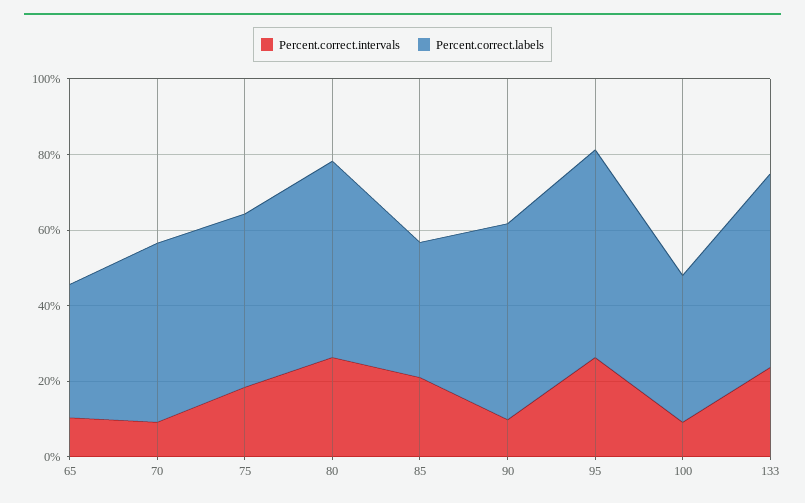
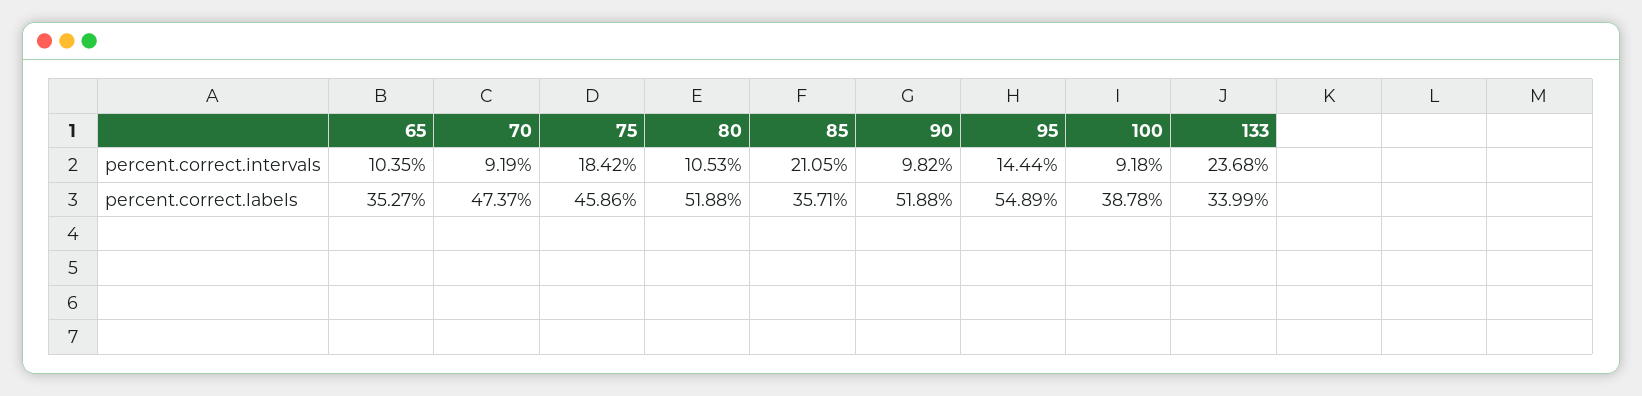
  {
    "Percent.correct.intervals": {
      "65": 10.35,
      "70": 9.19,
      "75": 18.42,
-     "80": 25,
+     "80": 10.53,
      "85": 21.05,
      "90": 9.82,
-     "95": 25,
+     "95": 14.44,
      "100": 9.18,
      "133": 23.68
    },
    "Percent.correct.labels": {
      "65": 35.27,
      "70": 47.37,
      "75": 45.86,
      "80": 51.88,
      "85": 35.71,
      "90": 51.88,
      "95": 54.89,
      "100": 38.78,
-     "133": 50
+     "133": 33.99
    }
  }

